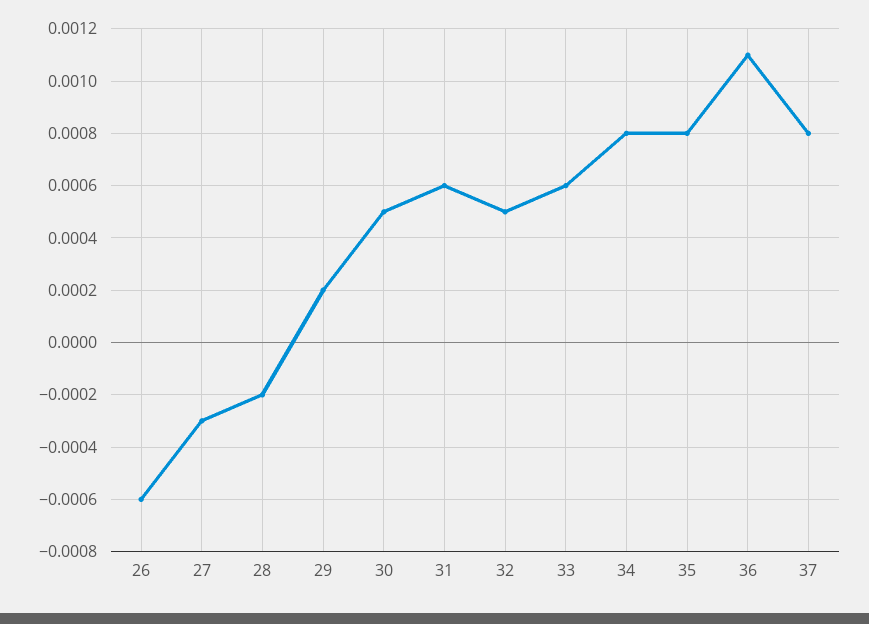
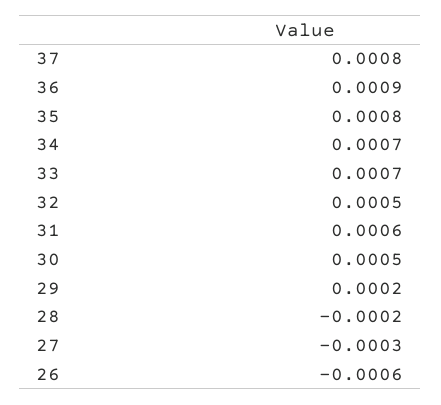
  {
    "26": -0.0006,
    "27": -0.0003,
    "28": -0.0002,
    "29": 0.0002,
    "30": 0.0005,
    "31": 0.0006,
    "32": 0.0005,
-   "33": 0.0006,
+   "33": 0.0007,
-   "34": 0.0008,
+   "34": 0.0007,
    "35": 0.0008,
-   "36": 0.0011,
+   "36": 0.0009,
    "37": 0.0008
  }

